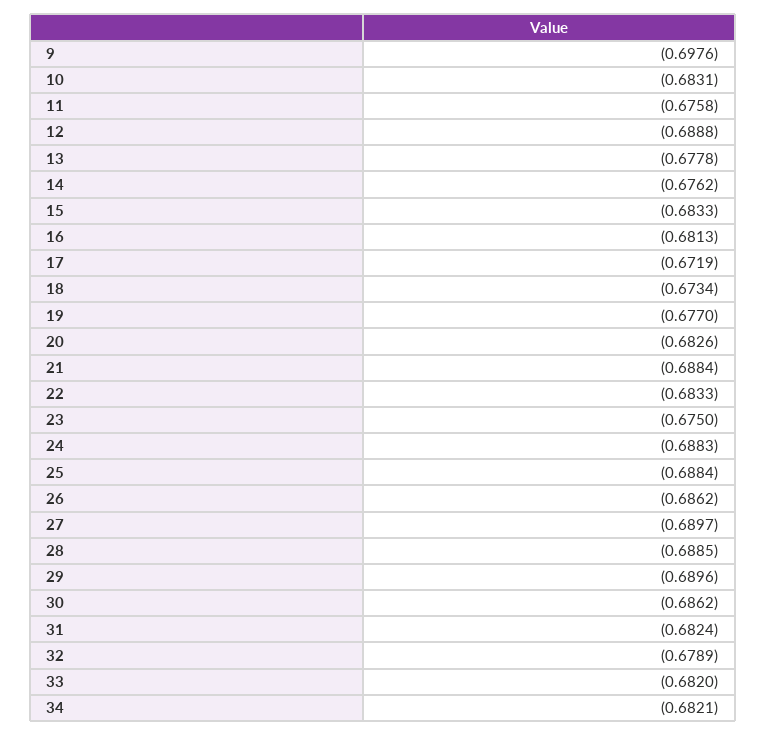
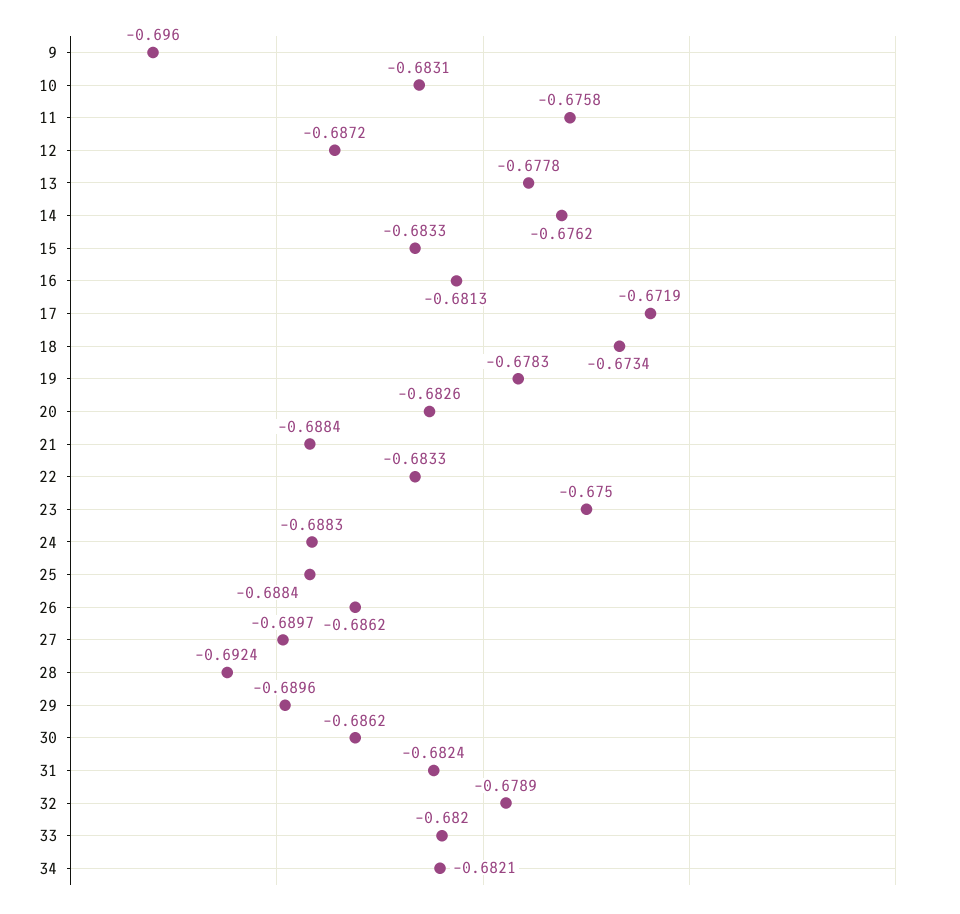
  {
-   "9": -0.6976,
+   "9": -0.696,
    "10": -0.6831,
    "11": -0.6758,
-   "12": -0.6888,
+   "12": -0.6872,
    "13": -0.6778,
    "14": -0.6762,
    "15": -0.6833,
    "16": -0.6813,
    "17": -0.6719,
    "18": -0.6734,
-   "19": -0.677,
+   "19": -0.6783,
    "20": -0.6826,
    "21": -0.6884,
    "22": -0.6833,
    "23": -0.675,
    "24": -0.6883,
    "25": -0.6884,
    "26": -0.6862,
    "27": -0.6897,
-   "28": -0.6885,
+   "28": -0.6924,
    "29": -0.6896,
    "30": -0.6862,
    "31": -0.6824,
    "32": -0.6789,
    "33": -0.682,
    "34": -0.6821
  }

